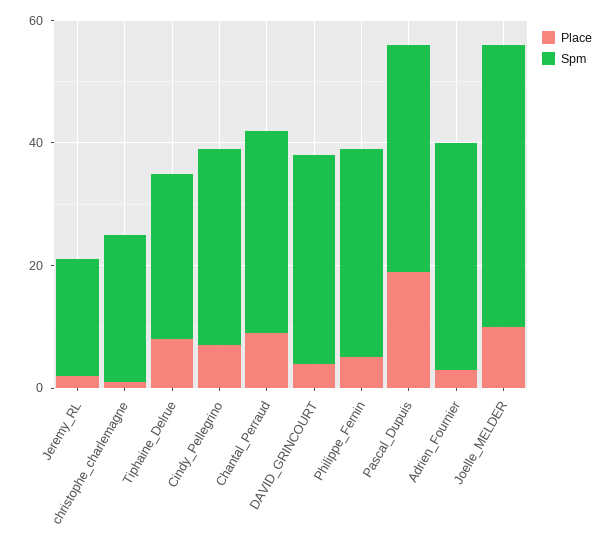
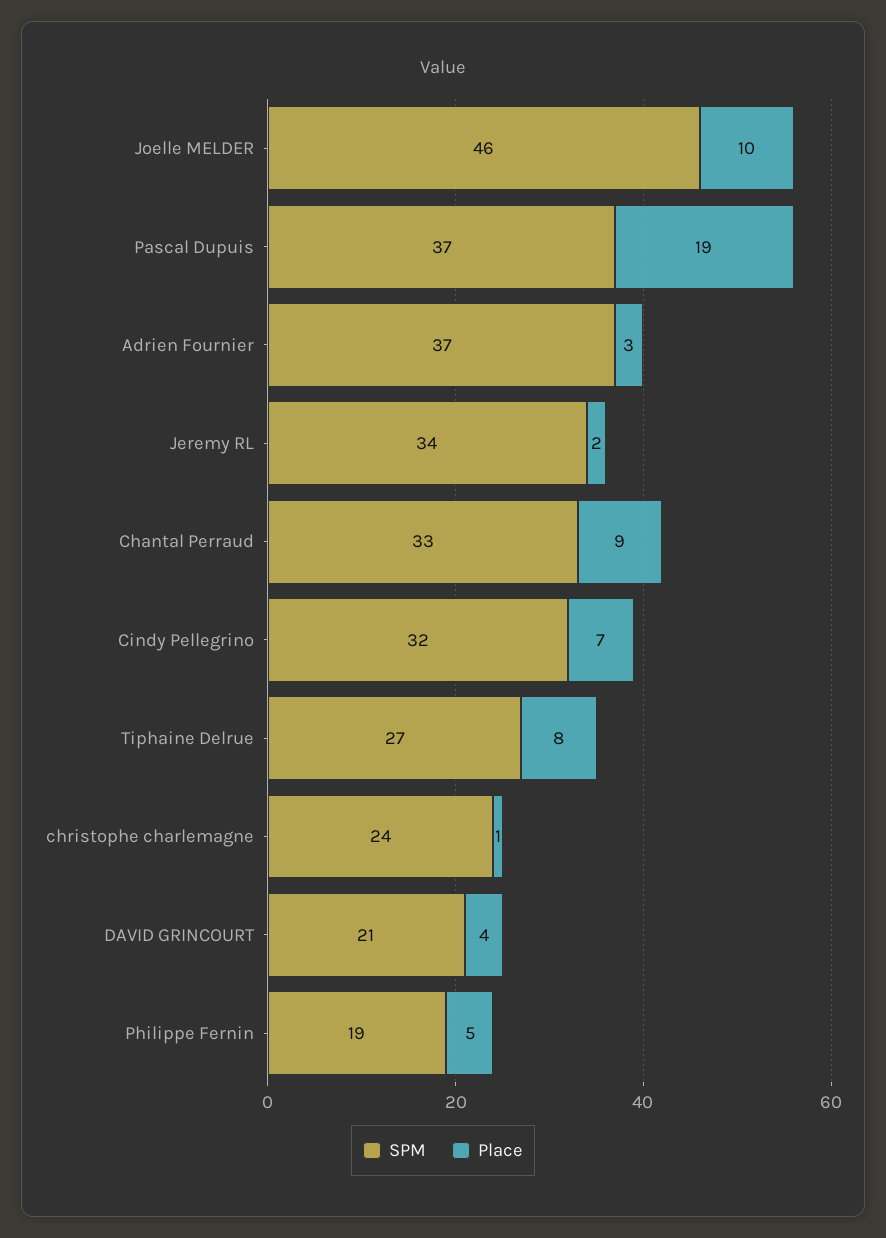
  {
    "Place": {
      "Jeremy_RL": 2,
      "christophe_charlemagne": 1,
      "Tiphaine_Delrue": 8,
      "Cindy_Pellegrino": 7,
      "Chantal_Perraud": 9,
      "DAVID_GRINCOURT": 4,
      "Philippe_Fernin": 5,
      "Pascal_Dupuis": 19,
      "Adrien_Fournier": 3,
      "Joelle_MELDER": 10
    },
    "Spm": {
-     "Jeremy_RL": 20,
+     "Jeremy_RL": 34,
      "christophe_charlemagne": 24,
      "Tiphaine_Delrue": 27,
      "Cindy_Pellegrino": 32,
      "Chantal_Perraud": 33,
-     "DAVID_GRINCOURT": 35,
+     "DAVID_GRINCOURT": 21,
-     "Philippe_Fernin": 35,
+     "Philippe_Fernin": 19,
      "Pascal_Dupuis": 37,
      "Adrien_Fournier": 37,
      "Joelle_MELDER": 46
    }
  }

